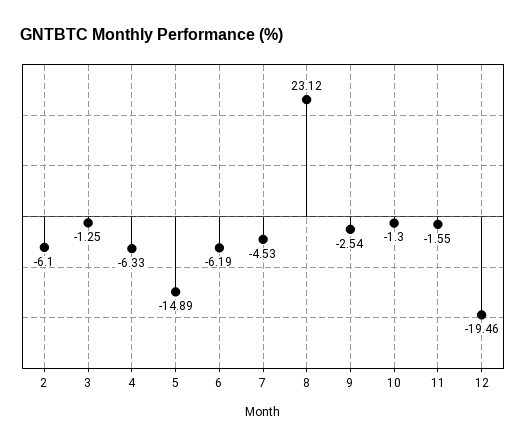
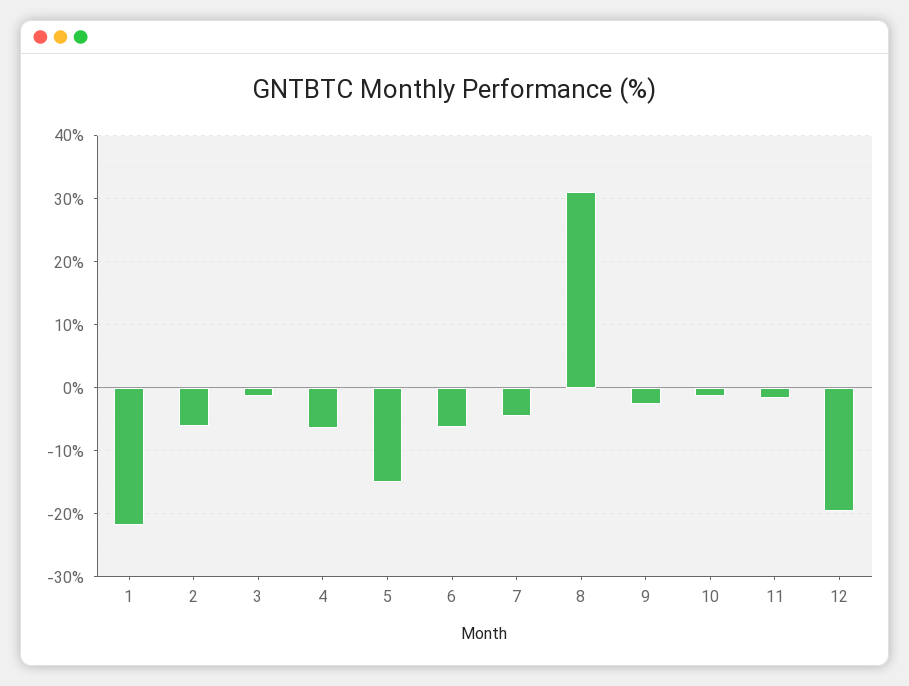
  {
    "2": -6.1,
    "3": -1.25,
    "4": -6.33,
    "5": -14.89,
    "6": -6.19,
    "7": -4.53,
-   "8": 23.12,
+   "8": 31,
    "9": -2.54,
    "10": -1.3,
    "11": -1.55,
-   "12": -19.46
+   "12": -19.46,
+   "1": -22
  }

